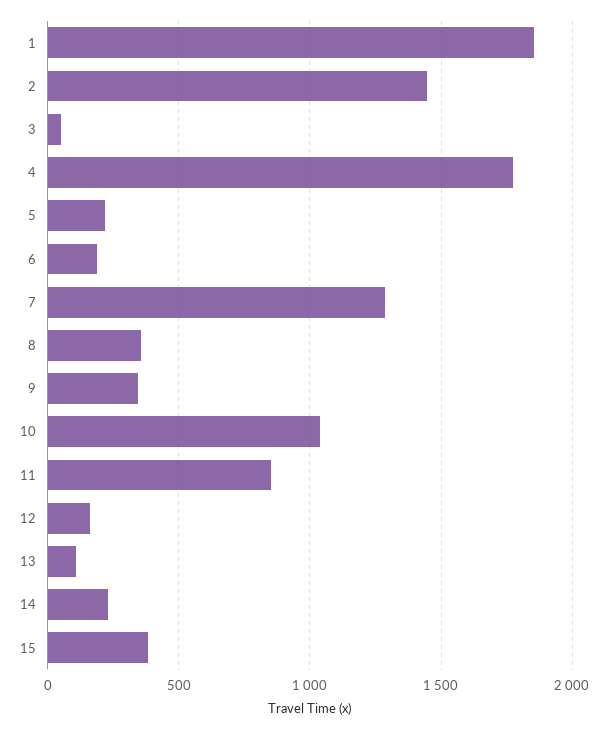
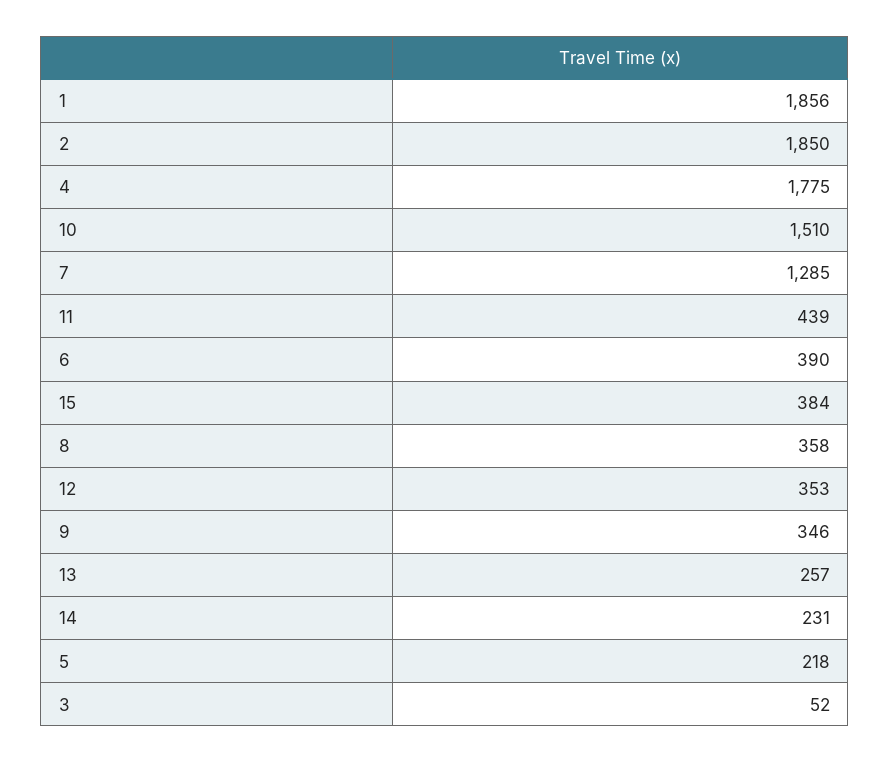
  {
    "1": 1856,
-   "2": 1450,
+   "2": 1850,
    "3": 52,
    "4": 1775,
    "5": 218,
-   "6": 200,
+   "6": 390,
    "7": 1285,
    "8": 358,
    "9": 346,
-   "10": 1050,
+   "10": 1510,
-   "11": 850,
+   "11": 439,
-   "12": 150,
+   "12": 353,
-   "13": 100,
+   "13": 257,
    "14": 231,
    "15": 384
  }

